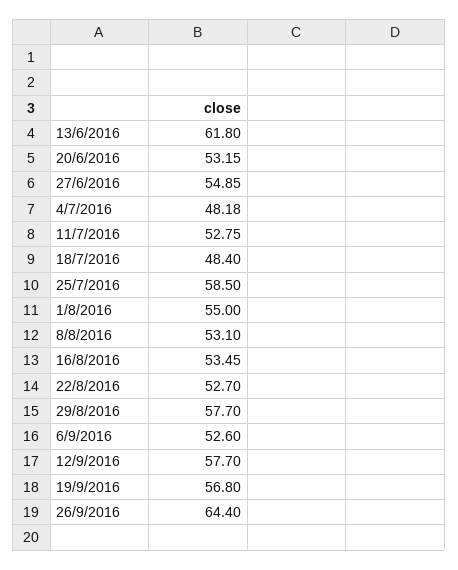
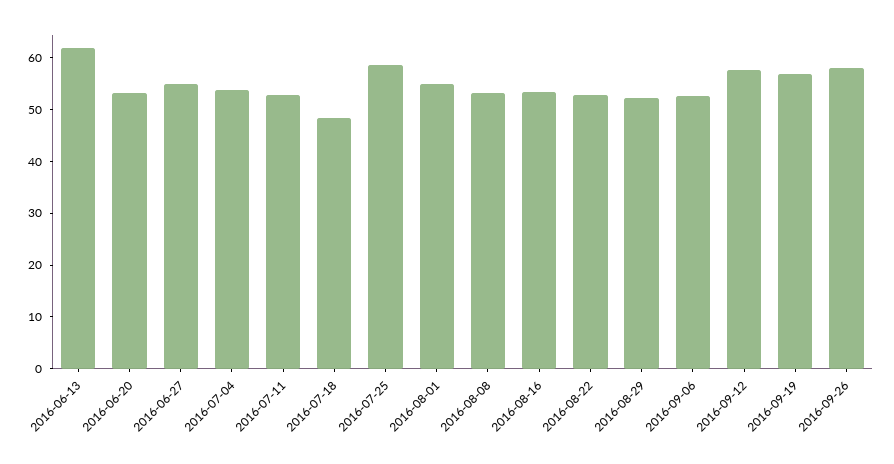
  {
    "13/6/2016": 61.8,
    "20/6/2016": 53.15,
    "27/6/2016": 54.85,
-   "4/7/2016": 48.18,
+   "4/7/2016": 54,
    "11/7/2016": 52.75,
    "18/7/2016": 48.4,
    "25/7/2016": 58.5,
    "1/8/2016": 55,
    "8/8/2016": 53.1,
    "16/8/2016": 53.45,
    "22/8/2016": 52.7,
-   "29/8/2016": 57.7,
+   "29/8/2016": 52,
    "6/9/2016": 52.6,
    "12/9/2016": 57.7,
    "19/9/2016": 56.8,
-   "26/9/2016": 64.4
+   "26/9/2016": 58
  }

